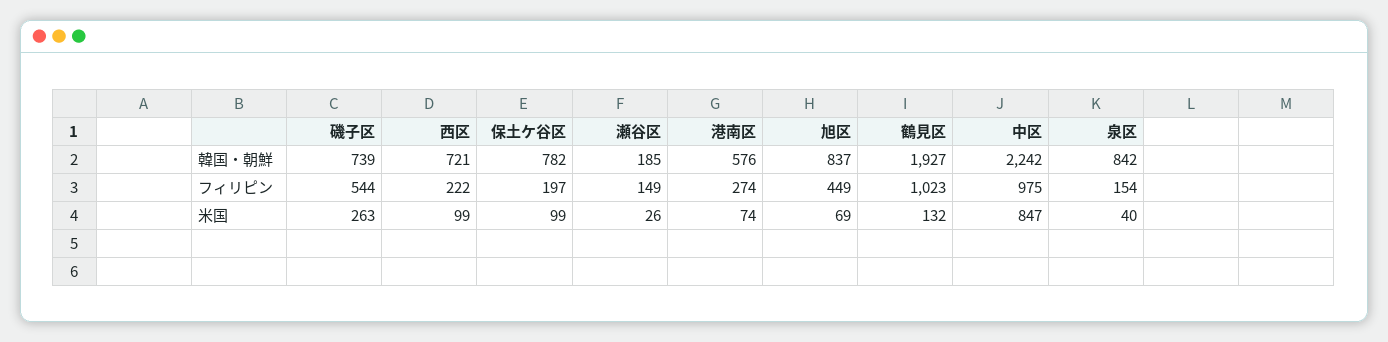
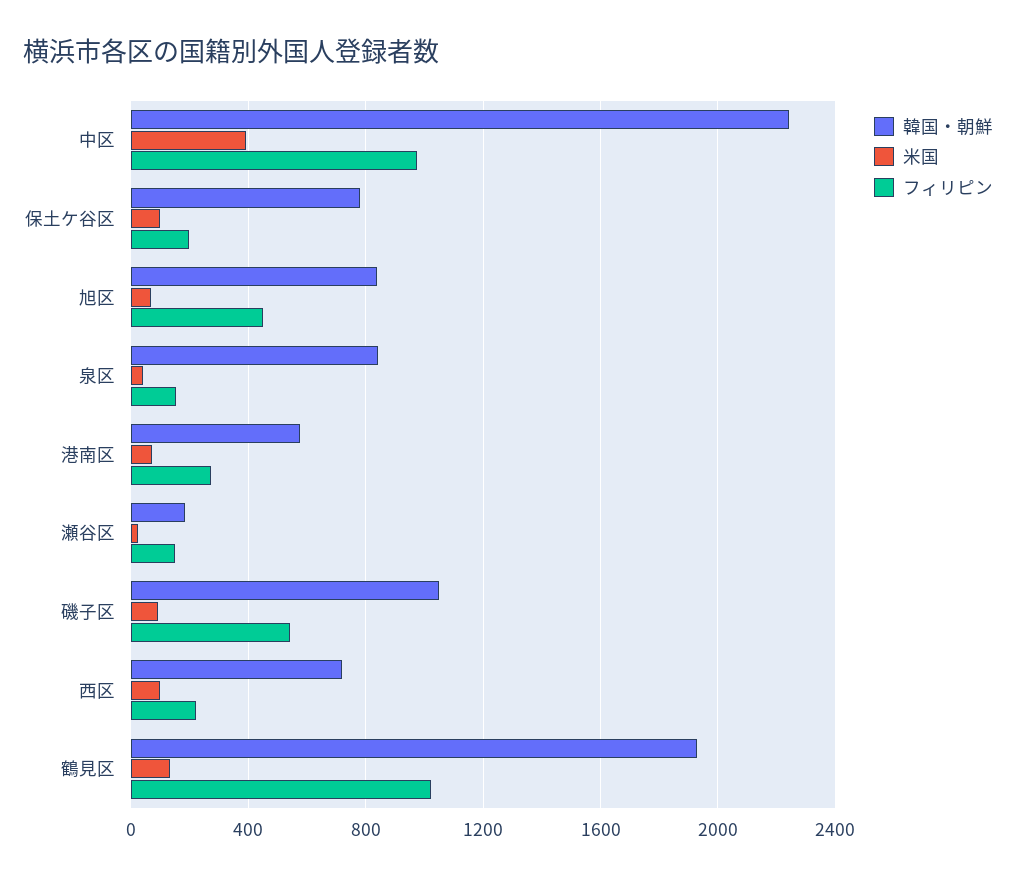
  {
    "韓国・朝鮮": {
-     "磯子区": 739,
+     "磯子区": 1050,
      "西区": 721,
      "保土ケ谷区": 782,
      "瀬谷区": 185,
      "港南区": 576,
      "旭区": 837,
      "鶴見区": 1927,
      "中区": 2242,
      "泉区": 842
    },
    "フィリピン": {
      "磯子区": 544,
      "西区": 222,
      "保土ケ谷区": 197,
      "瀬谷区": 149,
      "港南区": 274,
      "旭区": 449,
      "鶴見区": 1023,
      "中区": 975,
      "泉区": 154
    },
    "米国": {
-     "磯子区": 263,
+     "磯子区": 100,
      "西区": 99,
      "保土ケ谷区": 99,
      "瀬谷区": 26,
      "港南区": 74,
      "旭区": 69,
      "鶴見区": 132,
-     "中区": 847,
+     "中区": 400,
      "泉区": 40
    }
  }

